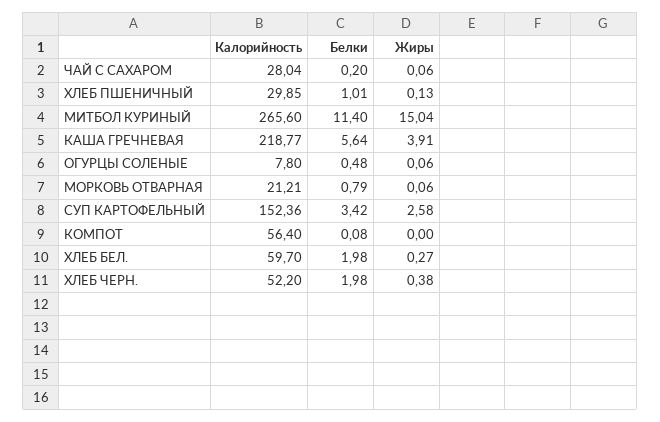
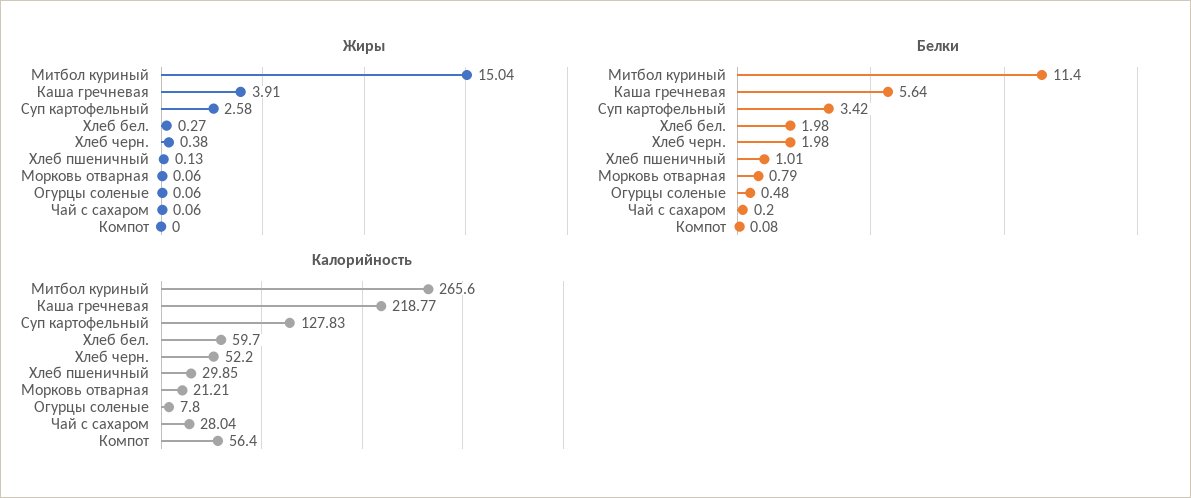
  {
    "Калорийность": {
      "ЧАЙ С САХАРОМ": 28.04,
      "ХЛЕБ ПШЕНИЧНЫЙ": 29.85,
      "МИТБОЛ КУРИНЫЙ": 265.6,
      "КАША ГРЕЧНЕВАЯ": 218.77,
      "ОГУРЦЫ СОЛЕНЫЕ": 7.8,
      "МОРКОВЬ ОТВАРНАЯ": 21.21,
-     "СУП КАРТОФЕЛЬНЫЙ": 152.36,
+     "СУП КАРТОФЕЛЬНЫЙ": 127.83,
      "КОМПОТ": 56.4,
      "ХЛЕБ БЕЛ.": 59.7,
      "ХЛЕБ ЧЕРН.": 52.2
    },
    "Белки": {
      "ЧАЙ С САХАРОМ": 0.2,
      "ХЛЕБ ПШЕНИЧНЫЙ": 1.01,
      "МИТБОЛ КУРИНЫЙ": 11.4,
      "КАША ГРЕЧНЕВАЯ": 5.64,
      "ОГУРЦЫ СОЛЕНЫЕ": 0.48,
      "МОРКОВЬ ОТВАРНАЯ": 0.79,
      "СУП КАРТОФЕЛЬНЫЙ": 3.42,
      "КОМПОТ": 0.08,
      "ХЛЕБ БЕЛ.": 1.98,
      "ХЛЕБ ЧЕРН.": 1.98
    },
    "Жиры": {
      "ЧАЙ С САХАРОМ": 0.06,
      "ХЛЕБ ПШЕНИЧНЫЙ": 0.13,
      "МИТБОЛ КУРИНЫЙ": 15.04,
      "КАША ГРЕЧНЕВАЯ": 3.91,
      "ОГУРЦЫ СОЛЕНЫЕ": 0.06,
      "МОРКОВЬ ОТВАРНАЯ": 0.06,
      "СУП КАРТОФЕЛЬНЫЙ": 2.58,
      "КОМПОТ": 0,
      "ХЛЕБ БЕЛ.": 0.27,
      "ХЛЕБ ЧЕРН.": 0.38
    }
  }

